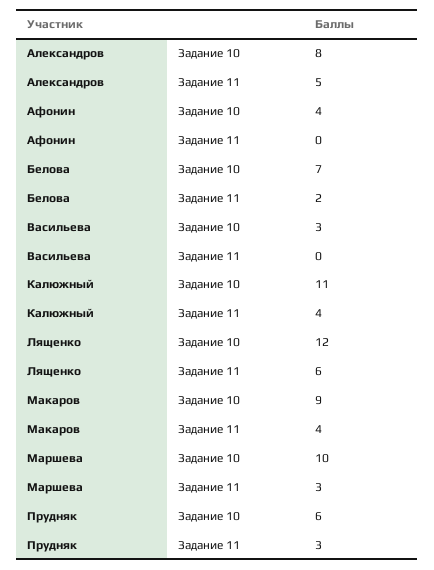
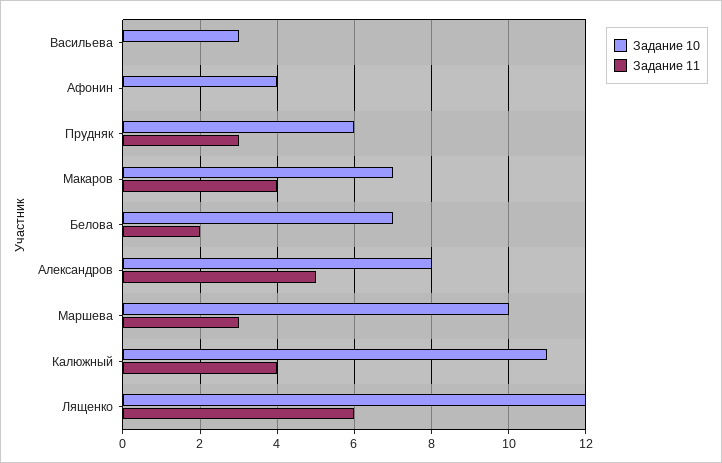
  {
    "Задание 10": {
      "Александров": 8,
      "Афонин": 4,
      "Белова": 7,
      "Васильева": 3,
      "Калюжный": 11,
      "Лященко": 12,
-     "Макаров": 9,
+     "Макаров": 7,
      "Маршева": 10,
      "Прудняк": 6
    },
    "Задание 11": {
      "Александров": 5,
      "Афонин": 0,
      "Белова": 2,
      "Васильева": 0,
      "Калюжный": 4,
      "Лященко": 6,
      "Макаров": 4,
      "Маршева": 3,
      "Прудняк": 3
    }
  }

